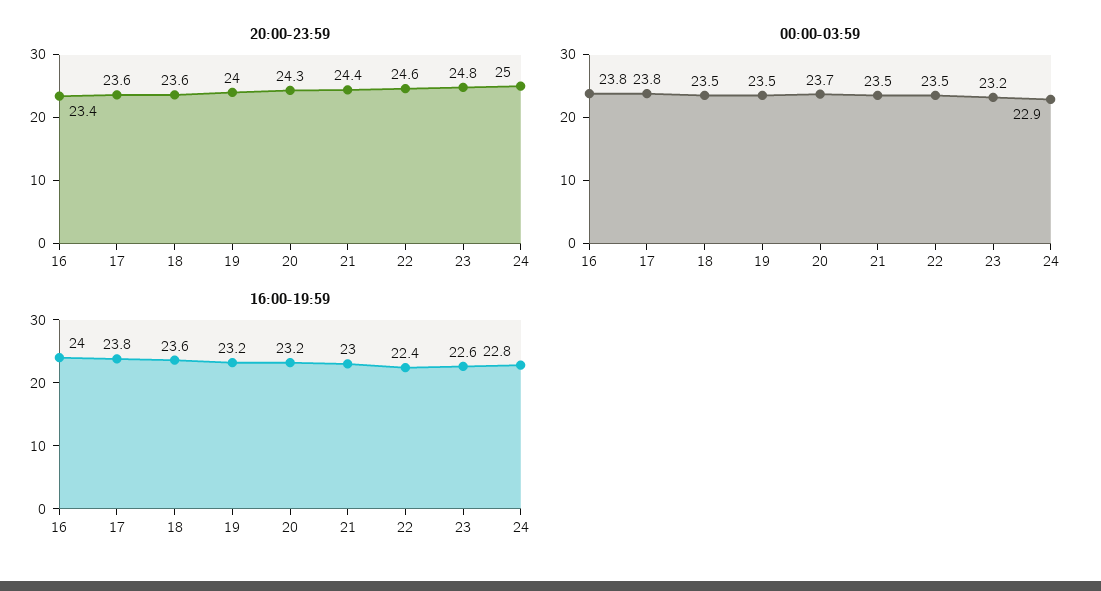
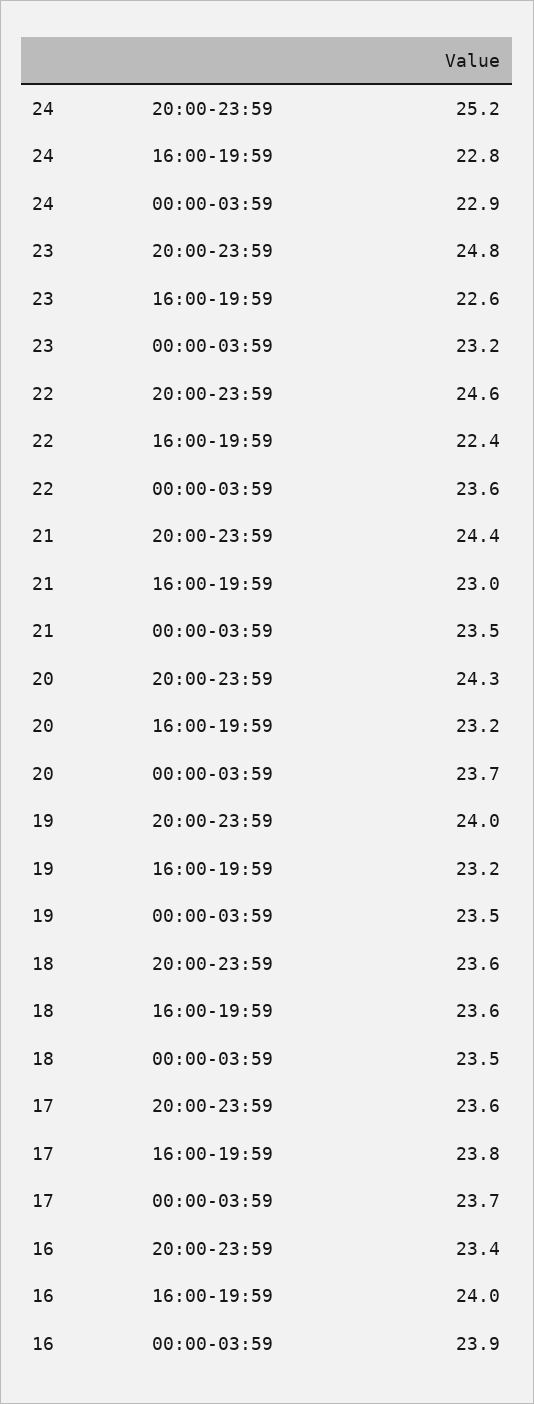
  {
    "20:00-23:59": {
      "16": 23.4,
      "17": 23.6,
      "18": 23.6,
      "19": 24,
      "20": 24.3,
      "21": 24.4,
      "22": 24.6,
      "23": 24.8,
-     "24": 25
+     "24": 25.2
    },
    "00:00-03:59": {
-     "16": 23.8,
+     "16": 23.9,
-     "17": 23.8,
+     "17": 23.7,
      "18": 23.5,
      "19": 23.5,
      "20": 23.7,
      "21": 23.5,
-     "22": 23.5,
+     "22": 23.6,
      "23": 23.2,
      "24": 22.9
    },
    "16:00-19:59": {
      "16": 24,
      "17": 23.8,
      "18": 23.6,
      "19": 23.2,
      "20": 23.2,
      "21": 23,
      "22": 22.4,
      "23": 22.6,
      "24": 22.8
    }
  }

